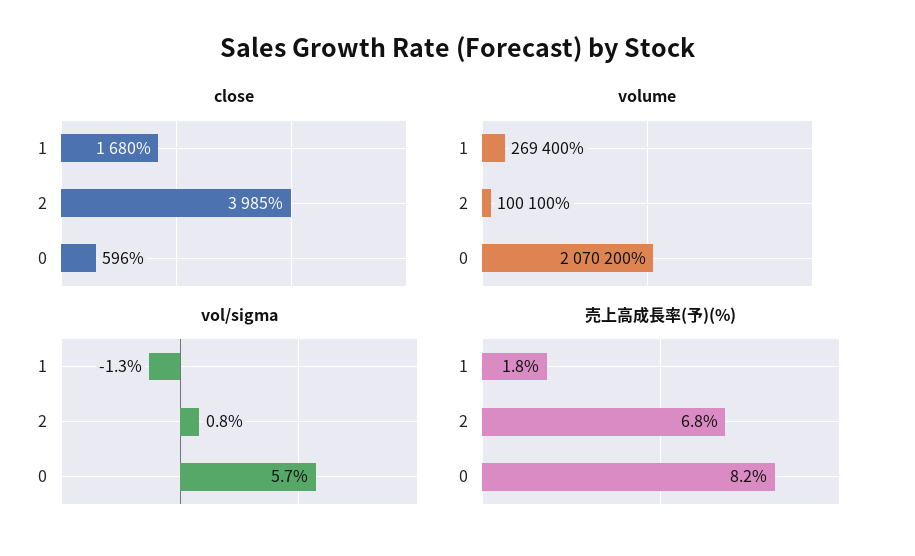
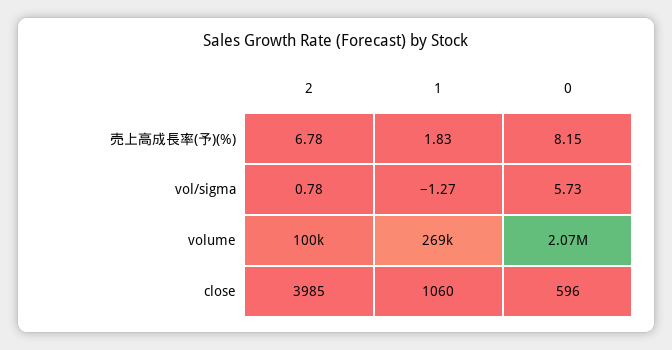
  {
    "close": {
-     "1": 1680,
+     "1": 1060,
      "2": 3985,
      "0": 596
    },
    "volume": {
      "1": 269400,
      "2": 100100,
      "0": 2070200
    },
    "vol/sigma": {
      "1": -1.27,
      "2": 0.78,
      "0": 5.73
    },
    "売上高成長率(予)(%)": {
      "1": 1.83,
      "2": 6.78,
      "0": 8.15
    }
  }

